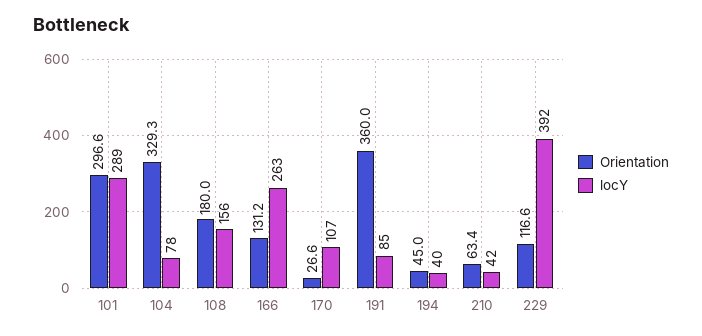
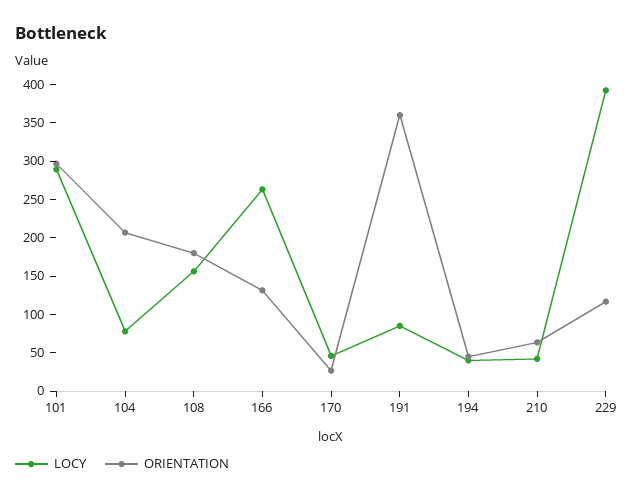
  {
    "Orientation": {
      "101": 296.6,
-     "104": 329.3,
+     "104": 200,
      "108": 180,
      "166": 131.2,
      "170": 26.6,
      "191": 360,
      "194": 45,
      "210": 63.4,
      "229": 116.6
    },
    "locY": {
      "101": 289,
      "104": 78,
      "108": 156,
      "166": 263,
-     "170": 107,
+     "170": 50,
      "191": 85,
      "194": 40,
      "210": 42,
      "229": 392
    }
  }

